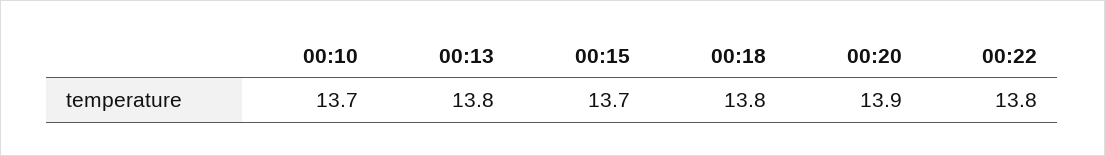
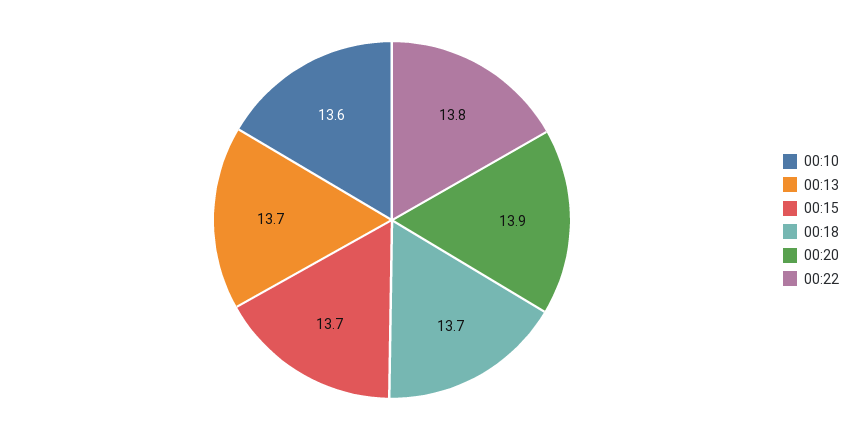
  {
-   "00:10": 13.7,
+   "00:10": 13.6,
-   "00:13": 13.8,
+   "00:13": 13.7,
    "00:15": 13.7,
-   "00:18": 13.8,
+   "00:18": 13.7,
    "00:20": 13.9,
    "00:22": 13.8
  }

